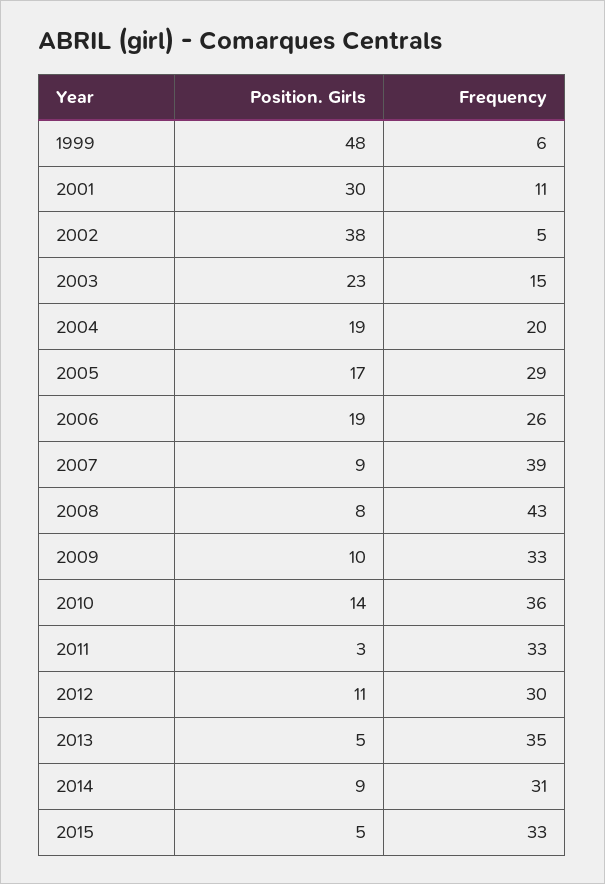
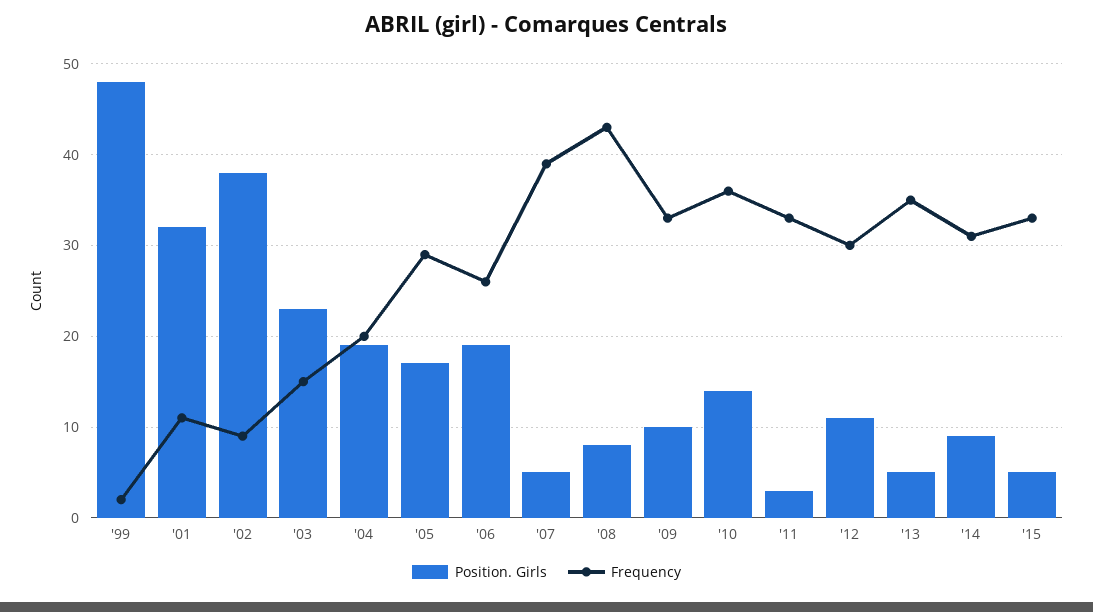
  {
    "Position. Girls": {
      "1999": 48,
-     "2001": 30,
+     "2001": 32,
      "2002": 38,
      "2003": 23,
      "2004": 19,
      "2005": 17,
      "2006": 19,
-     "2007": 9,
+     "2007": 5,
      "2008": 8,
      "2009": 10,
      "2010": 14,
      "2011": 3,
      "2012": 11,
      "2013": 5,
      "2014": 9,
      "2015": 5
    },
    "Frequency": {
-     "1999": 6,
+     "1999": 2,
      "2001": 11,
-     "2002": 5,
+     "2002": 9,
      "2003": 15,
      "2004": 20,
      "2005": 29,
      "2006": 26,
      "2007": 39,
      "2008": 43,
      "2009": 33,
      "2010": 36,
      "2011": 33,
      "2012": 30,
      "2013": 35,
      "2014": 31,
      "2015": 33
    }
  }

